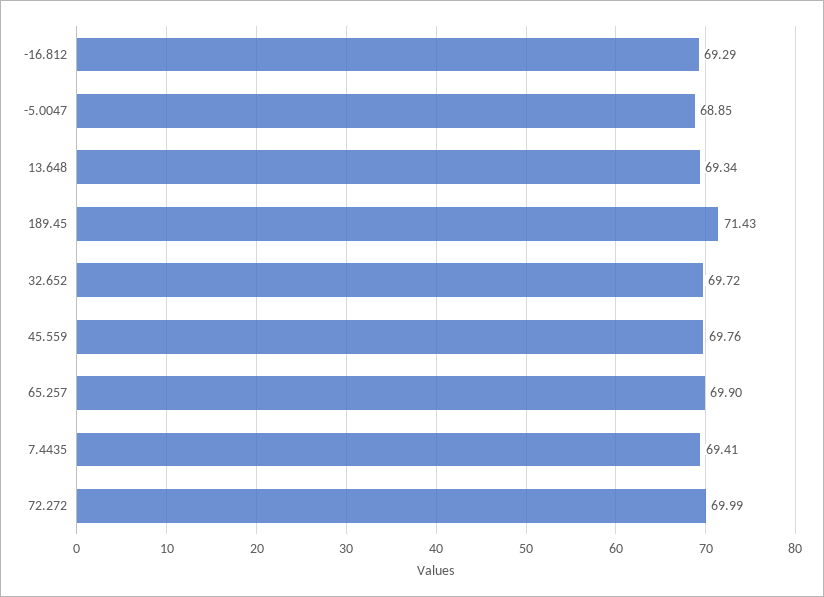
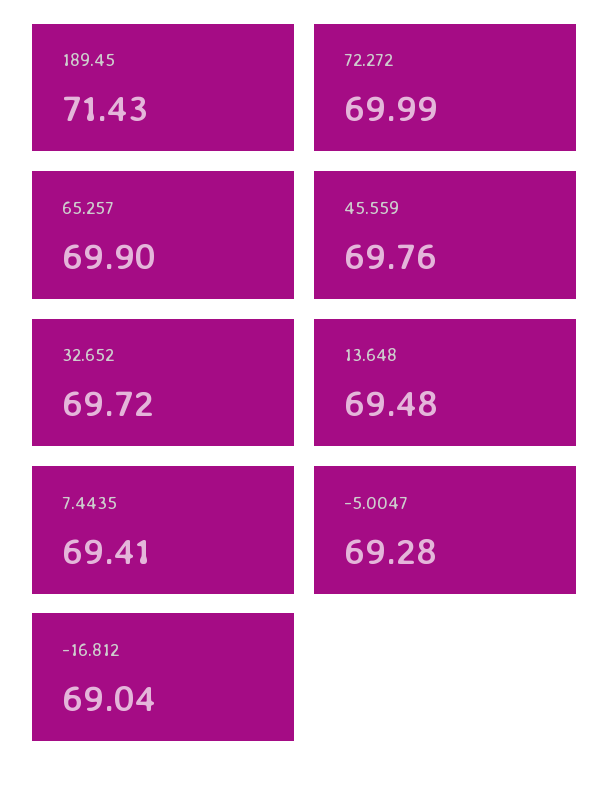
  {
-   "-16.812": 69.29,
+   "-16.812": 69.04,
-   "-5.0047": 68.85,
+   "-5.0047": 69.28,
-   "13.648": 69.34,
+   "13.648": 69.48,
    "189.45": 71.43,
    "32.652": 69.72,
    "45.559": 69.76,
    "65.257": 69.9,
    "7.4435": 69.41,
    "72.272": 69.99
  }

